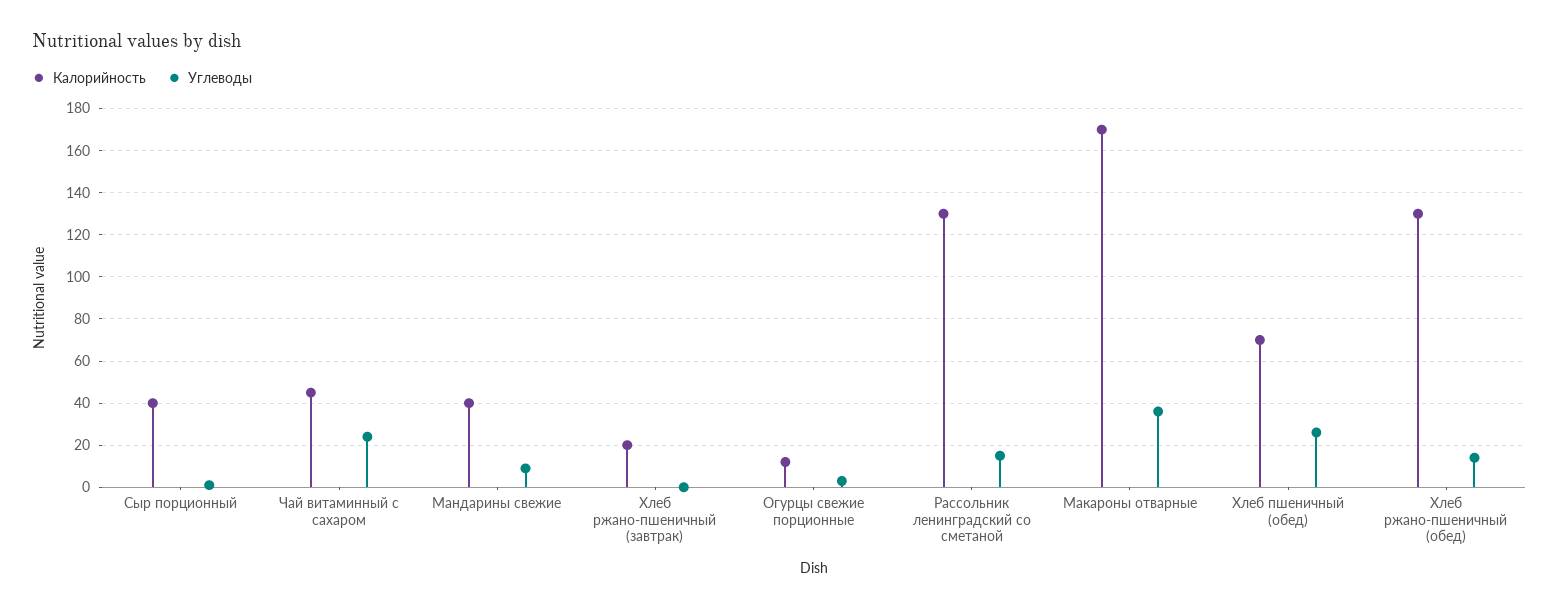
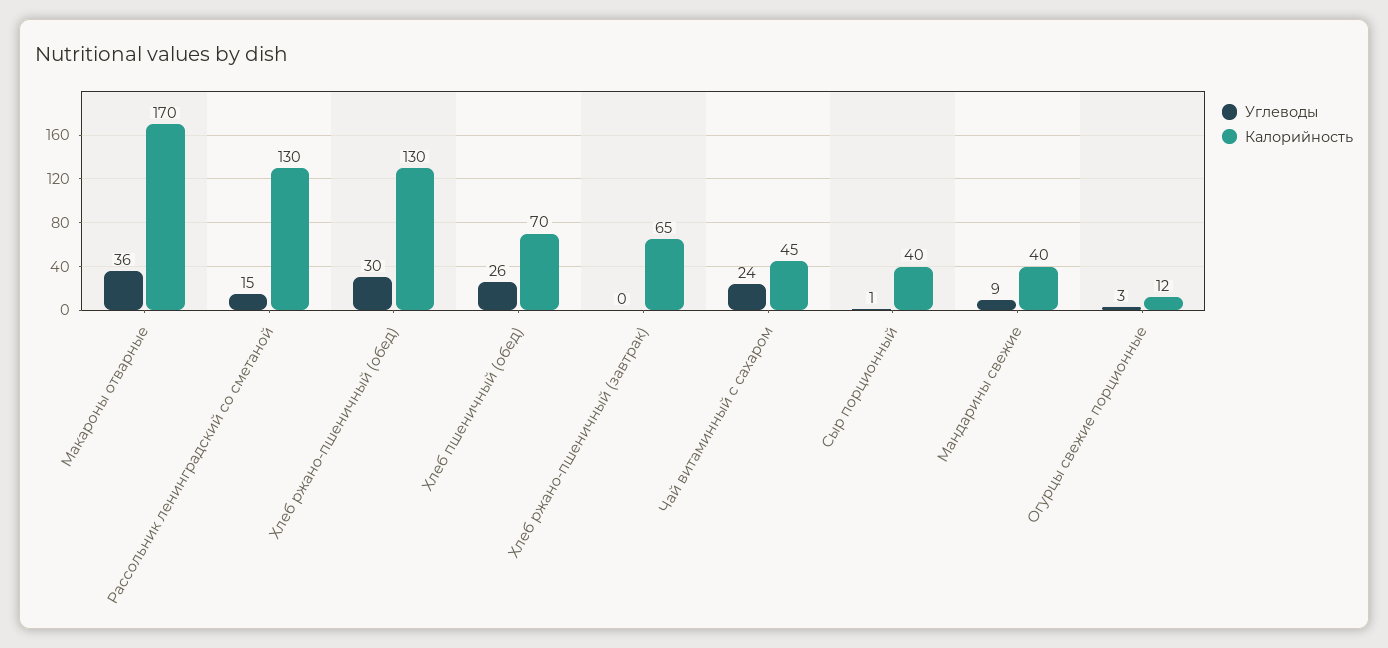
  {
    "Калорийность": {
      "Сыр порционный": 40,
      "Чай витаминный с сахаром": 45,
      "Мандарины свежие": 40,
-     "Хлеб ржано-пшеничный (завтрак)": 20,
+     "Хлеб ржано-пшеничный (завтрак)": 65,
      "Огурцы свежие порционные": 12,
      "Рассольник ленинградский со сметаной": 130,
      "Макароны отварные": 170,
      "Хлеб пшеничный (обед)": 70,
      "Хлеб ржано-пшеничный (обед)": 130
    },
    "Углеводы": {
      "Сыр порционный": 1,
      "Чай витаминный с сахаром": 24,
      "Мандарины свежие": 9,
      "Хлеб ржано-пшеничный (завтрак)": 0,
      "Огурцы свежие порционные": 3,
      "Рассольник ленинградский со сметаной": 15,
      "Макароны отварные": 36,
      "Хлеб пшеничный (обед)": 26,
-     "Хлеб ржано-пшеничный (обед)": 15
+     "Хлеб ржано-пшеничный (обед)": 30
    }
  }

